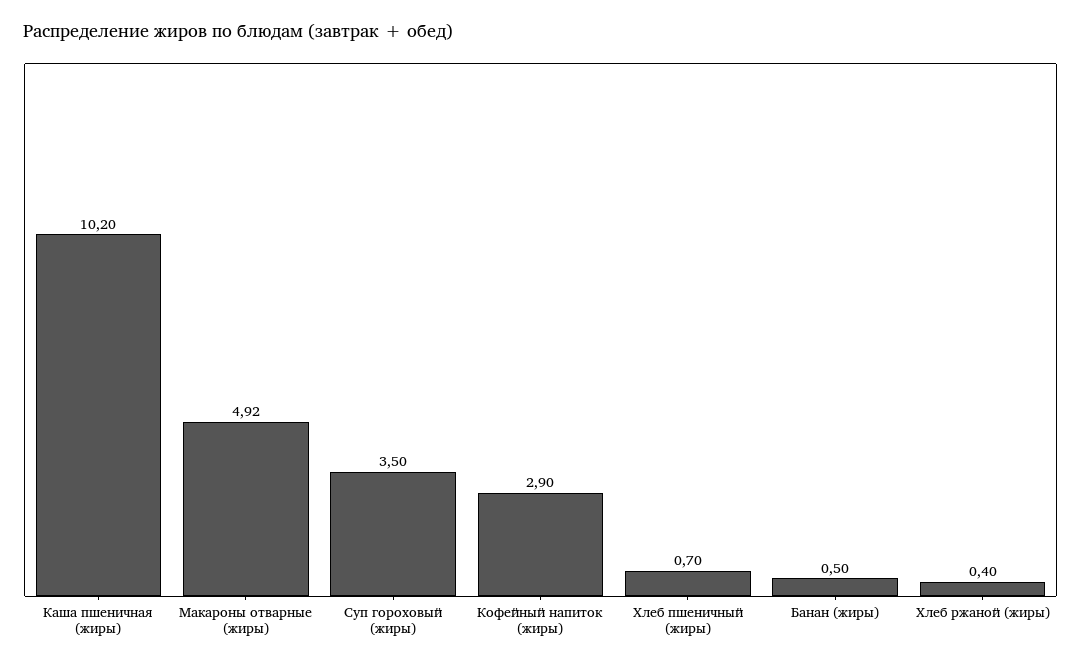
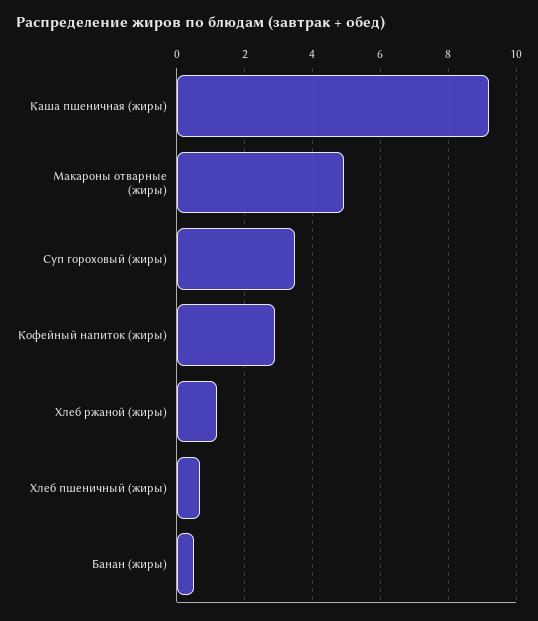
  {
-   "Каша пшеничная (жиры)": 10.2,
+   "Каша пшеничная (жиры)": 9.2,
    "Макароны отварные (жиры)": 4.92,
    "Суп гороховый (жиры)": 3.5,
    "Кофейный напиток (жиры)": 2.9,
    "Хлеб пшеничный (жиры)": 0.7,
    "Банан (жиры)": 0.5,
-   "Хлеб ржаной (жиры)": 0.4
+   "Хлеб ржаной (жиры)": 1.2
  }

